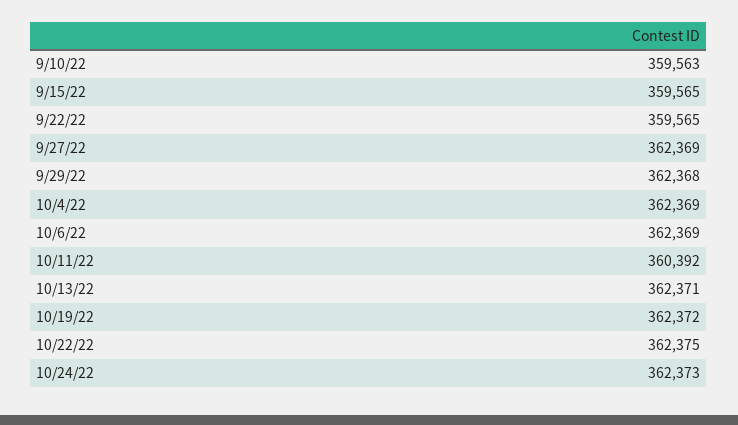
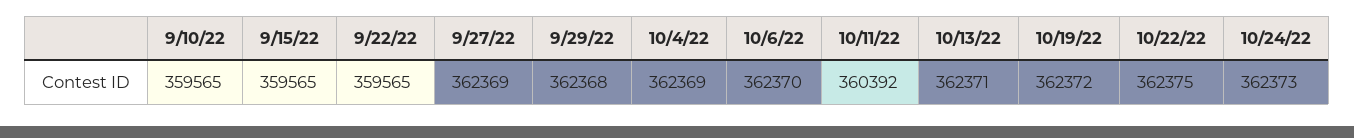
  {
-   "9/10/22": 359563,
+   "9/10/22": 359565,
    "9/15/22": 359565,
    "9/22/22": 359565,
    "9/27/22": 362369,
    "9/29/22": 362368,
    "10/4/22": 362369,
-   "10/6/22": 362369,
+   "10/6/22": 362370,
    "10/11/22": 360392,
    "10/13/22": 362371,
    "10/19/22": 362372,
    "10/22/22": 362375,
    "10/24/22": 362373
  }

